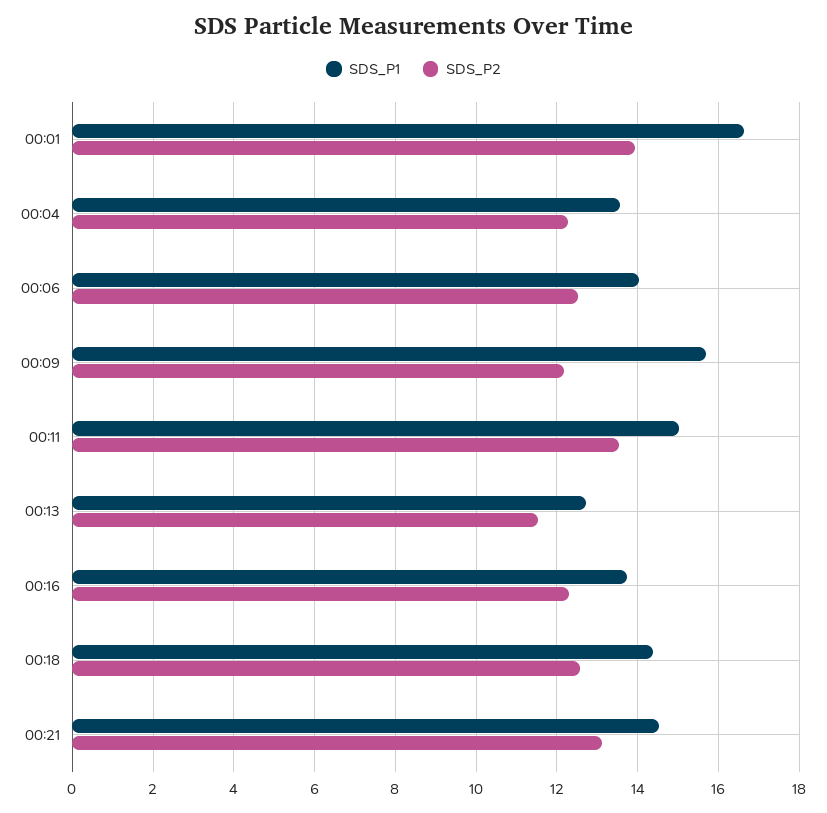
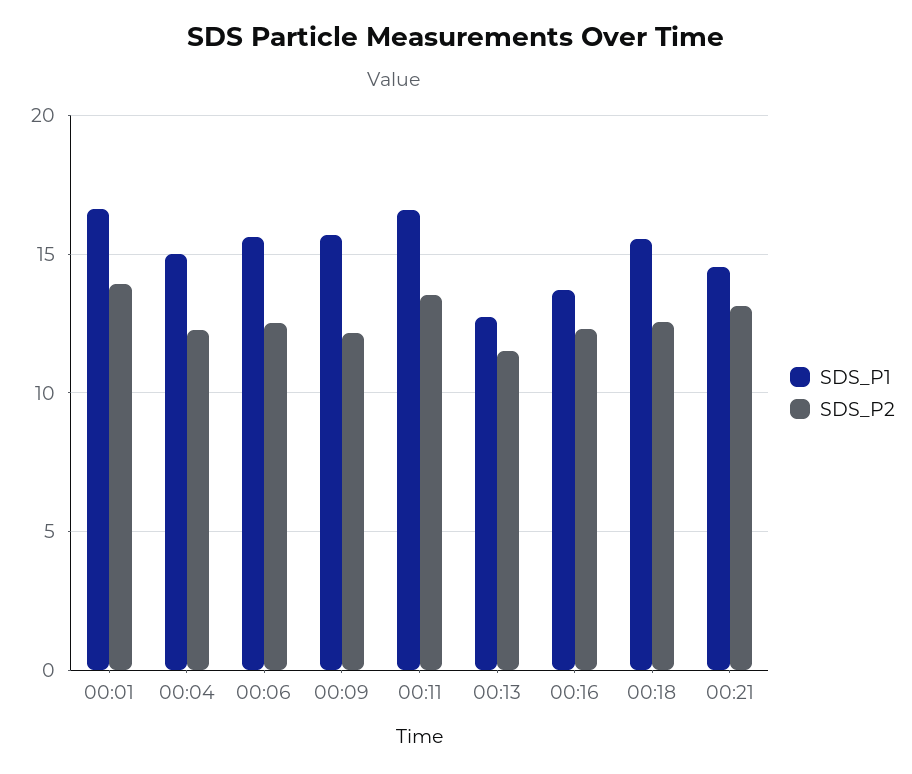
  {
    "SDS_P1": {
      "00:01": 16.6,
-     "00:04": 13.6,
+     "00:04": 15,
-     "00:06": 14,
+     "00:06": 15.5,
      "00:09": 15.8,
-     "00:11": 15,
+     "00:11": 16.5,
      "00:13": 12.8,
      "00:16": 13.8,
-     "00:18": 14.4,
+     "00:18": 15.5,
      "00:21": 14.6
    },
    "SDS_P2": {
      "00:01": 14,
      "00:04": 12.2,
      "00:06": 12.6,
      "00:09": 12.2,
      "00:11": 13.6,
      "00:13": 11.6,
      "00:16": 12.4,
      "00:18": 12.6,
      "00:21": 13.2
    }
  }

